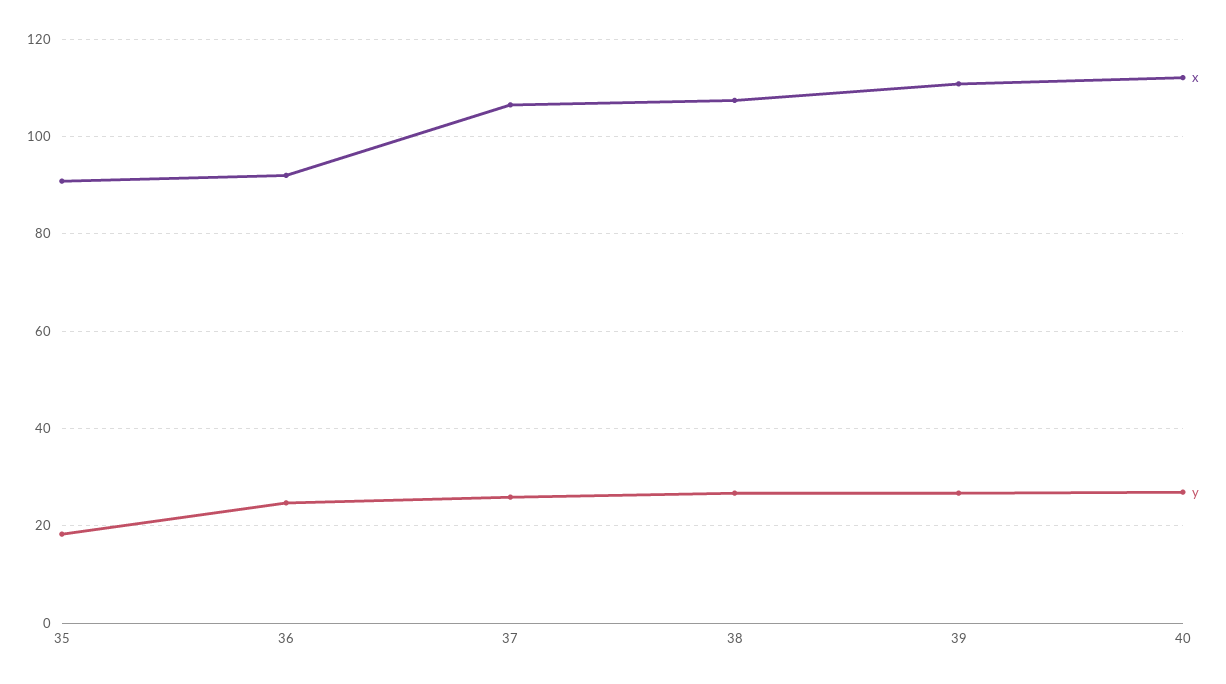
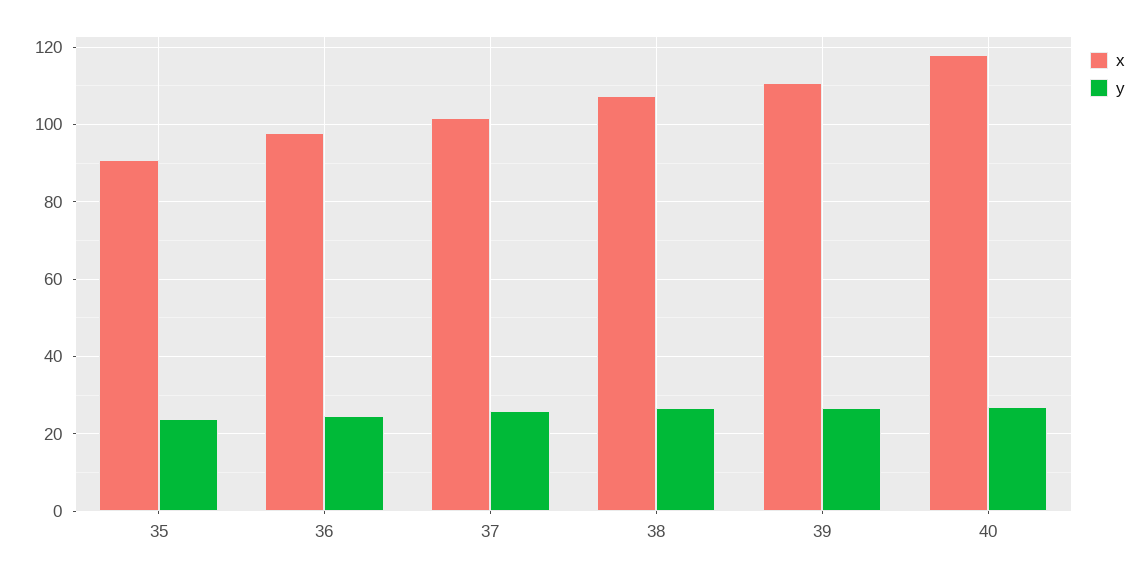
  {
    "x": {
      "35": 90,
-     "36": 92,
+     "36": 98,
-     "37": 106,
+     "37": 102,
      "38": 108,
      "39": 110,
-     "40": 112
+     "40": 118
    },
    "y": {
-     "35": 18,
+     "35": 24,
      "36": 24,
      "37": 26,
      "38": 26,
      "39": 26,
      "40": 26
    }
  }

